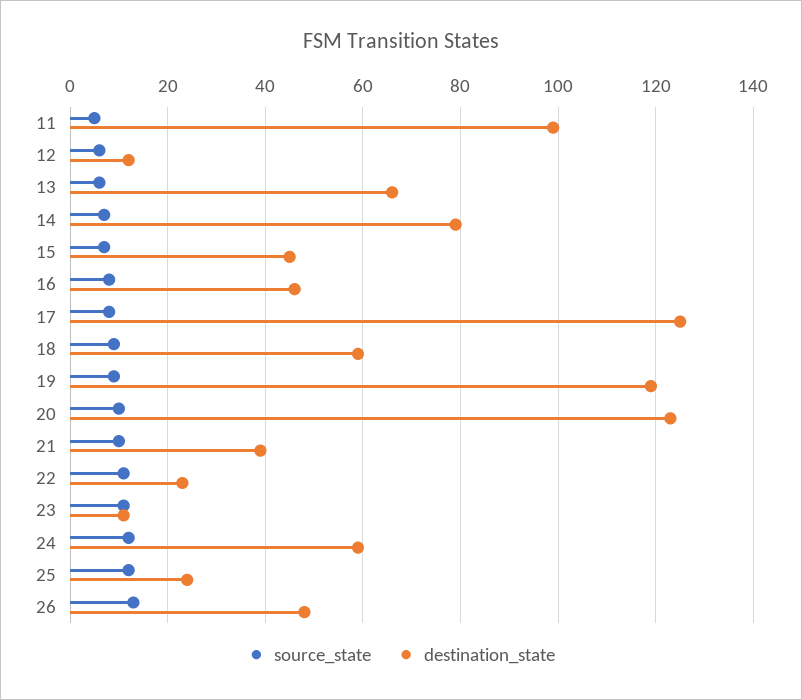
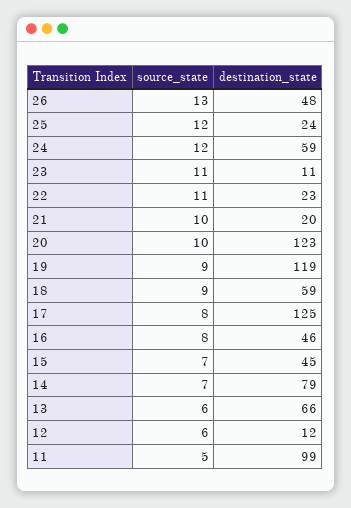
  {
    "source_state": {
      "11": 5,
      "12": 6,
      "13": 6,
      "14": 7,
      "15": 7,
      "16": 8,
      "17": 8,
      "18": 9,
      "19": 9,
      "20": 10,
      "21": 10,
      "22": 11,
      "23": 11,
      "24": 12,
      "25": 12,
      "26": 13
    },
    "destination_state": {
      "11": 99,
      "12": 12,
      "13": 66,
      "14": 79,
      "15": 45,
      "16": 46,
      "17": 125,
      "18": 59,
      "19": 119,
      "20": 123,
-     "21": 40,
+     "21": 20,
      "22": 23,
      "23": 11,
      "24": 59,
      "25": 24,
      "26": 48
    }
  }

